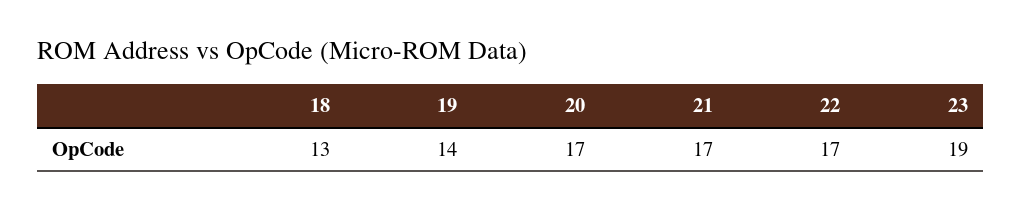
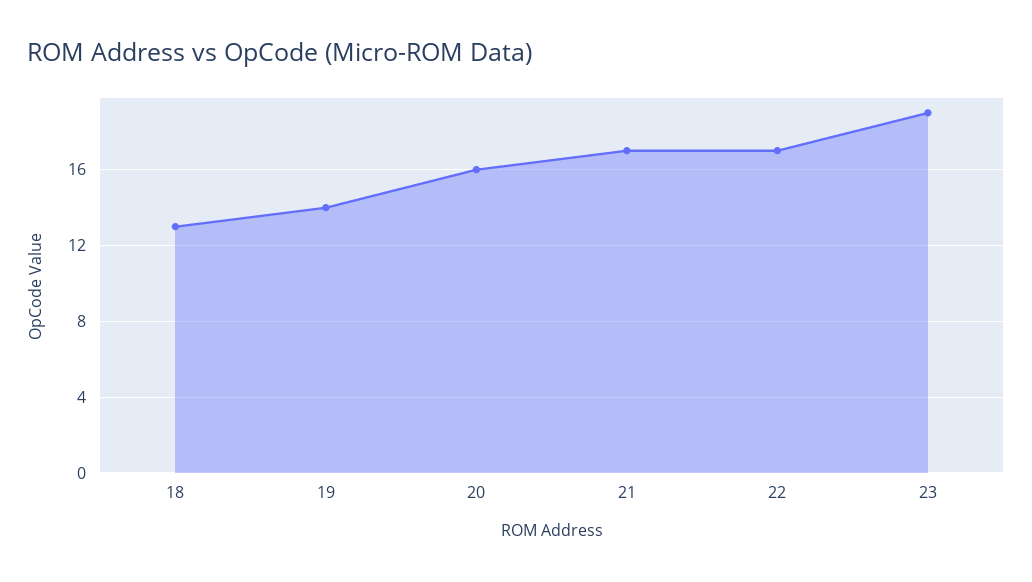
  {
    "18": 13,
    "19": 14,
-   "20": 17,
+   "20": 16,
    "21": 17,
    "22": 17,
    "23": 19
  }

